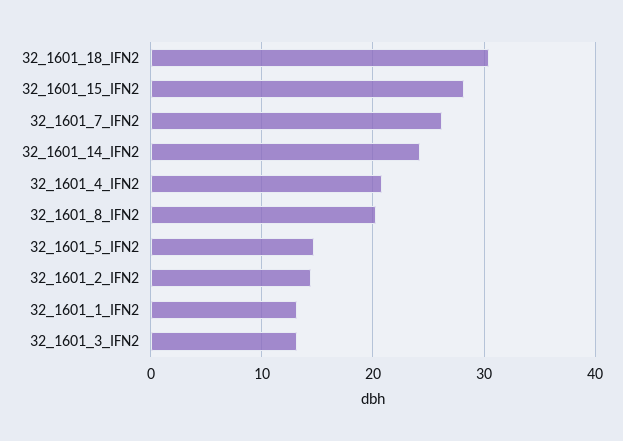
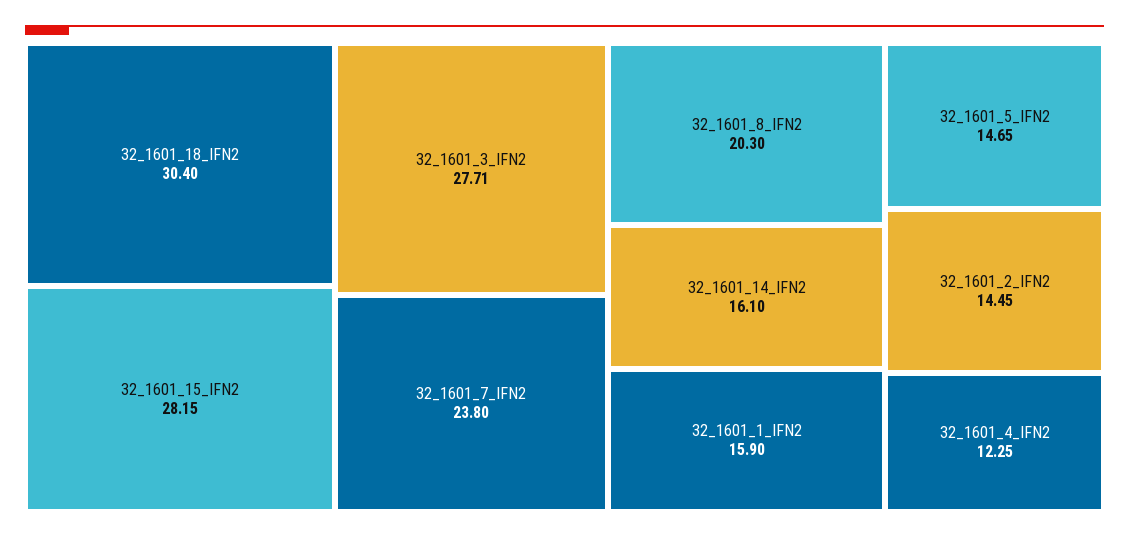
  {
    "32_1601_18_IFN2": 30.4,
    "32_1601_15_IFN2": 28.15,
-   "32_1601_7_IFN2": 26,
+   "32_1601_7_IFN2": 23.8,
-   "32_1601_14_IFN2": 24,
+   "32_1601_14_IFN2": 16.1,
-   "32_1601_4_IFN2": 21,
+   "32_1601_4_IFN2": 12.25,
    "32_1601_8_IFN2": 20.3,
    "32_1601_5_IFN2": 14.65,
    "32_1601_2_IFN2": 14.45,
-   "32_1601_1_IFN2": 13,
+   "32_1601_1_IFN2": 15.9,
-   "32_1601_3_IFN2": 13
+   "32_1601_3_IFN2": 27.71
  }

